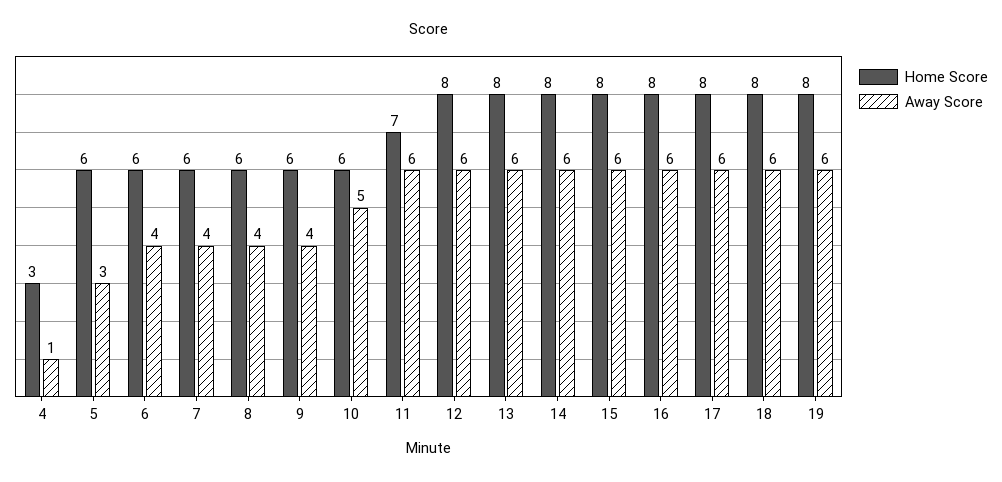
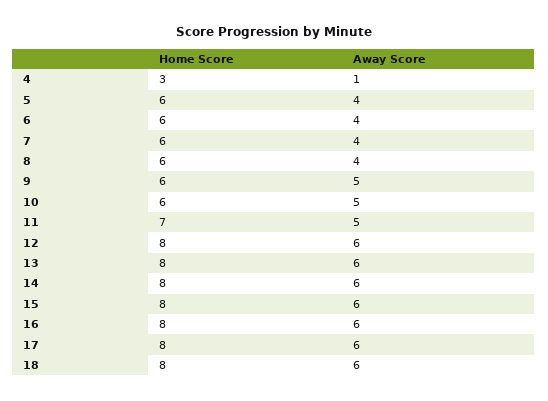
  {
    "Home Score": {
      "4": 3,
      "5": 6,
      "6": 6,
      "7": 6,
      "8": 6,
      "9": 6,
      "10": 6,
      "11": 7,
      "12": 8,
      "13": 8,
      "14": 8,
      "15": 8,
      "16": 8,
      "17": 8,
-     "18": 8,
+     "18": 8
-     "19": 8
    },
    "Away Score": {
      "4": 1,
-     "5": 3,
+     "5": 4,
      "6": 4,
      "7": 4,
      "8": 4,
-     "9": 4,
+     "9": 5,
      "10": 5,
-     "11": 6,
+     "11": 5,
      "12": 6,
      "13": 6,
      "14": 6,
      "15": 6,
      "16": 6,
      "17": 6,
-     "18": 6,
+     "18": 6
-     "19": 6
    }
  }

